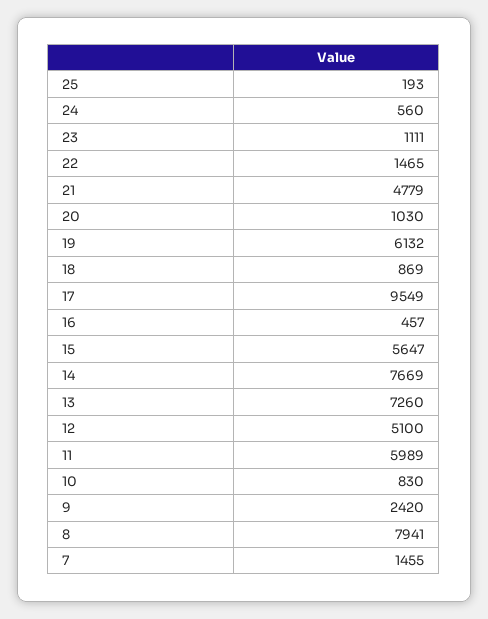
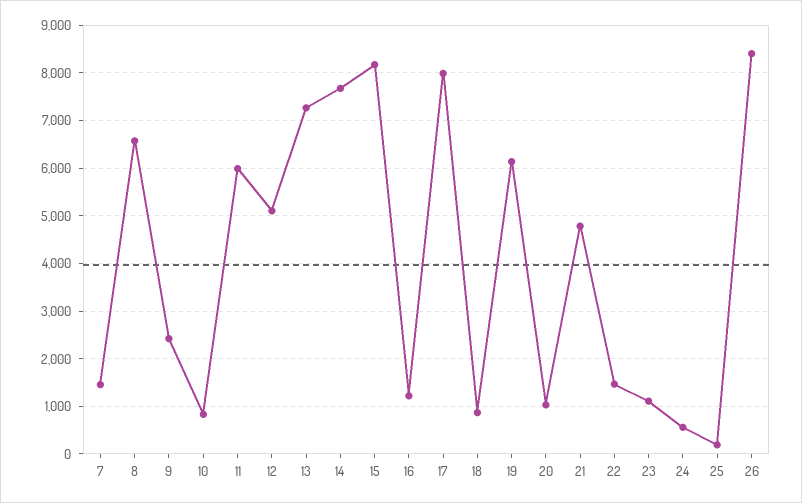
  {
    "25": 193,
    "24": 560,
    "23": 1111,
    "22": 1465,
    "21": 4779,
    "20": 1030,
    "19": 6132,
    "18": 869,
-   "17": 9549,
+   "17": 8000,
-   "16": 457,
+   "16": 1200,
-   "15": 5647,
+   "15": 8200,
    "14": 7669,
    "13": 7260,
    "12": 5100,
    "11": 5989,
    "10": 830,
    "9": 2420,
-   "8": 7941,
+   "8": 6600,
-   "7": 1455
+   "7": 1455,
+   "26": 8400
  }

